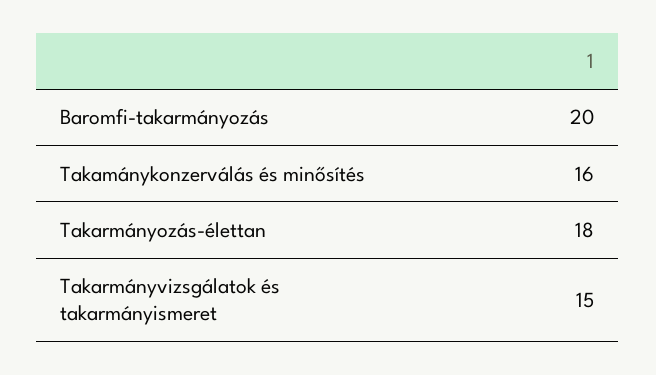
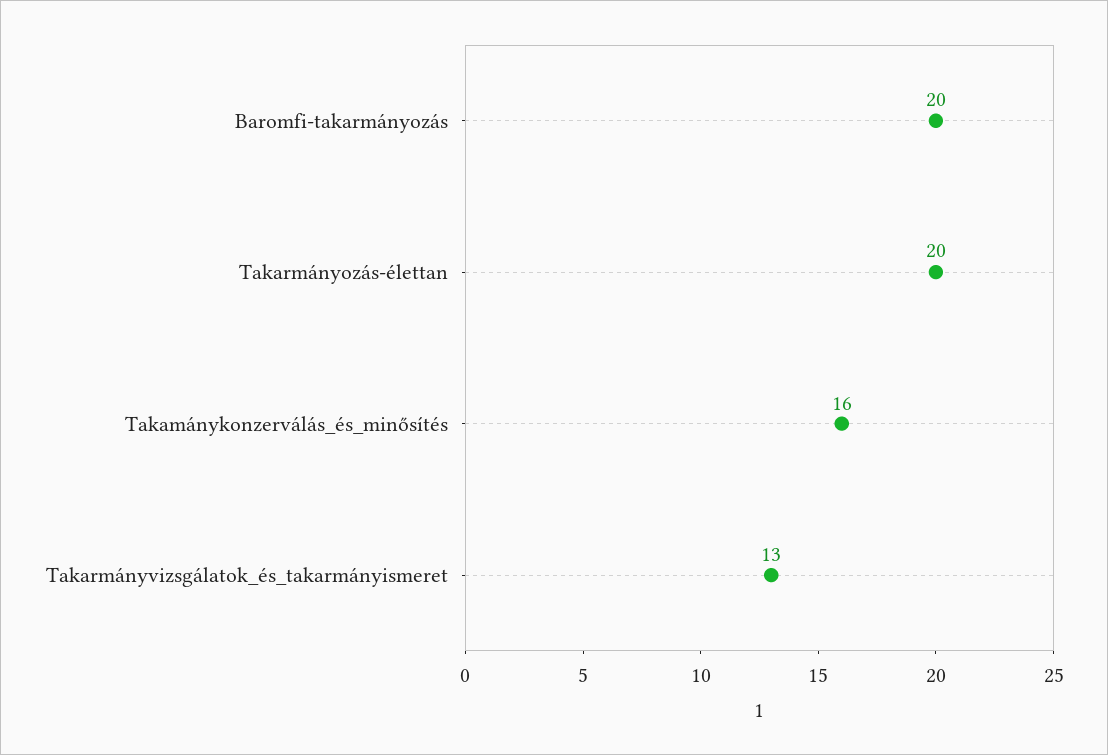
  {
    "Baromfi-takarmányozás": 20,
    "Takamánykonzerválás és minősítés": 16,
-   "Takarmányozás-élettan": 18,
+   "Takarmányozás-élettan": 20,
-   "Takarmányvizsgálatok és takarmányismeret": 15
+   "Takarmányvizsgálatok és takarmányismeret": 13
  }

